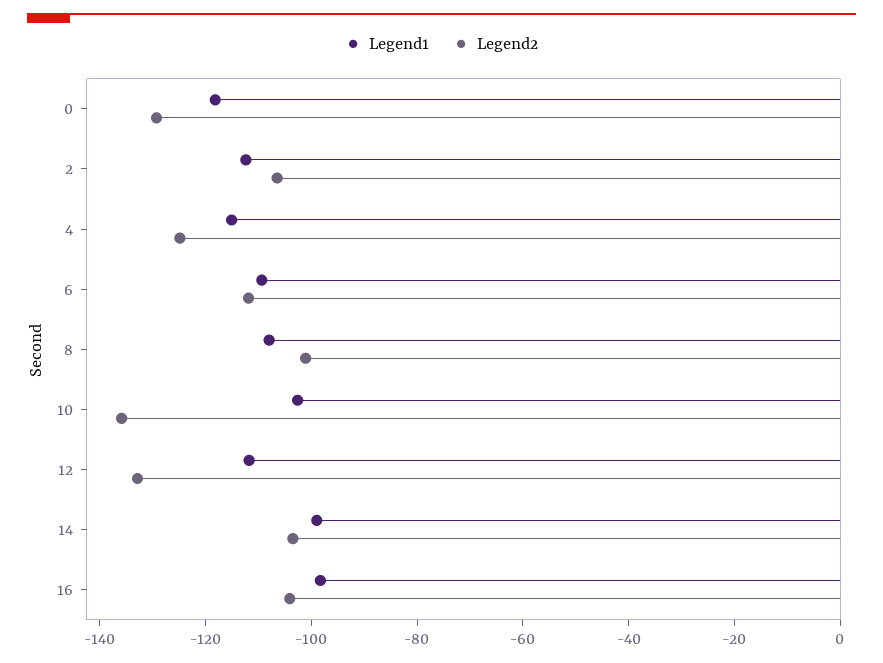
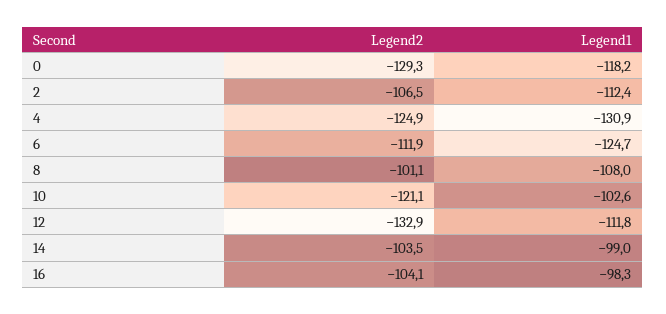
  {
    "Legend1": {
      "0": -118.2,
      "2": -112.4,
-     "4": -115,
+     "4": -130.9,
-     "6": -110,
+     "6": -124.7,
      "8": -108,
      "10": -102.6,
      "12": -111.8,
      "14": -99,
      "16": -98.3
    },
    "Legend2": {
      "0": -129.3,
      "2": -106.5,
      "4": -124.9,
      "6": -111.9,
      "8": -101.1,
-     "10": -135,
+     "10": -121.1,
      "12": -132.9,
      "14": -103.5,
      "16": -104.1
    }
  }

